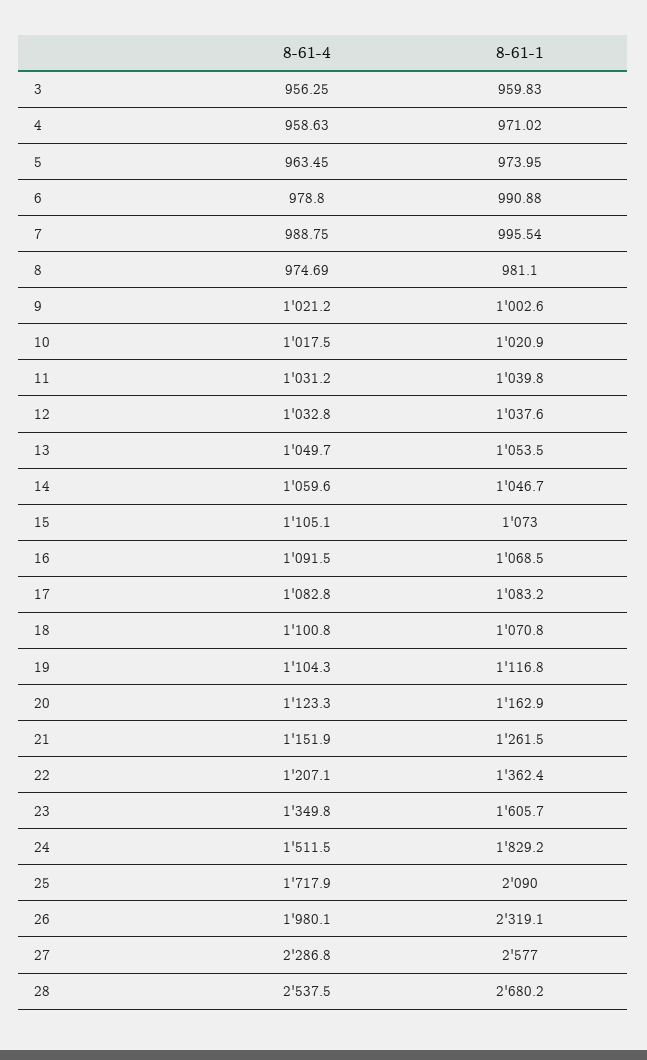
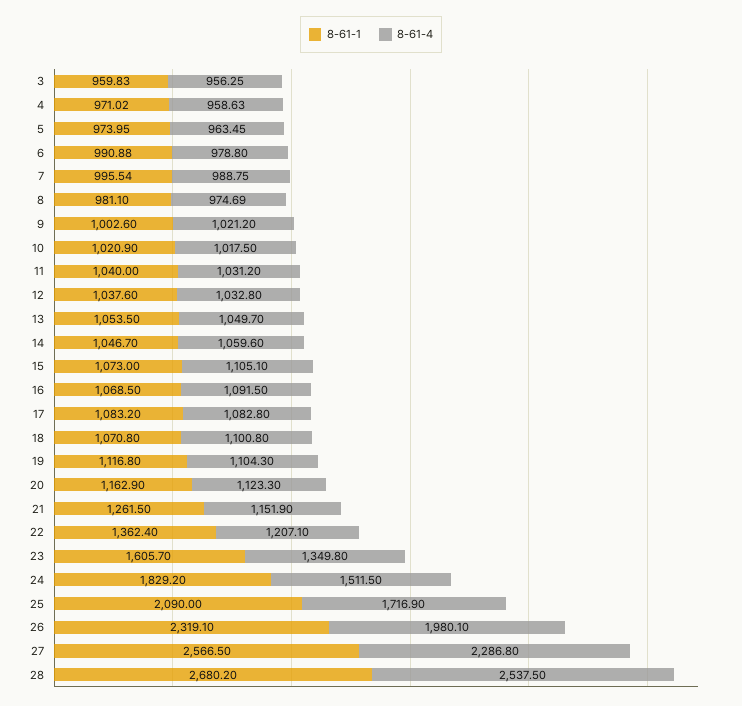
  {
    "8-61-4": {
      "3": 956.25,
      "4": 958.63,
      "5": 963.45,
      "6": 978.8,
      "7": 988.75,
      "8": 974.69,
      "9": 1021.2,
      "10": 1017.5,
      "11": 1031.2,
      "12": 1032.8,
      "13": 1049.7,
      "14": 1059.6,
      "15": 1105.1,
      "16": 1091.5,
      "17": 1082.8,
      "18": 1100.8,
      "19": 1104.3,
      "20": 1123.3,
      "21": 1151.9,
      "22": 1207.1,
      "23": 1349.8,
      "24": 1511.5,
-     "25": 1717.9,
+     "25": 1716.9,
      "26": 1980.1,
      "27": 2286.8,
      "28": 2537.5
    },
    "8-61-1": {
      "3": 959.83,
      "4": 971.02,
      "5": 973.95,
      "6": 990.88,
      "7": 995.54,
      "8": 981.1,
      "9": 1002.6,
      "10": 1020.9,
-     "11": 1039.8,
+     "11": 1040,
      "12": 1037.6,
      "13": 1053.5,
      "14": 1046.7,
      "15": 1073,
      "16": 1068.5,
      "17": 1083.2,
      "18": 1070.8,
      "19": 1116.8,
      "20": 1162.9,
      "21": 1261.5,
      "22": 1362.4,
      "23": 1605.7,
      "24": 1829.2,
      "25": 2090,
      "26": 2319.1,
-     "27": 2577,
+     "27": 2566.5,
      "28": 2680.2
    }
  }

